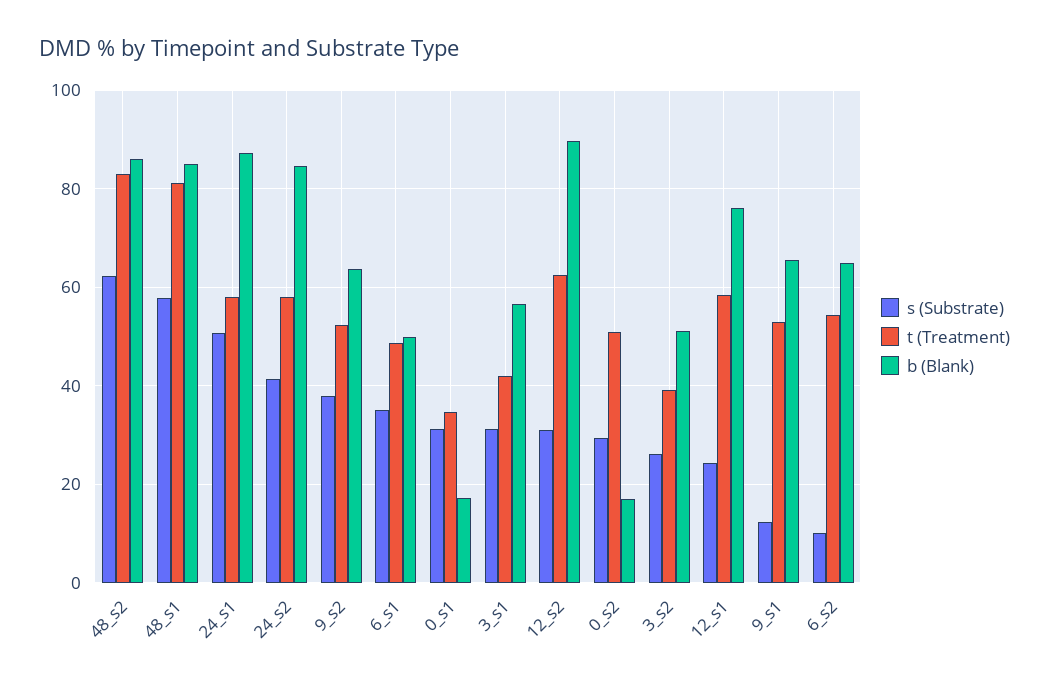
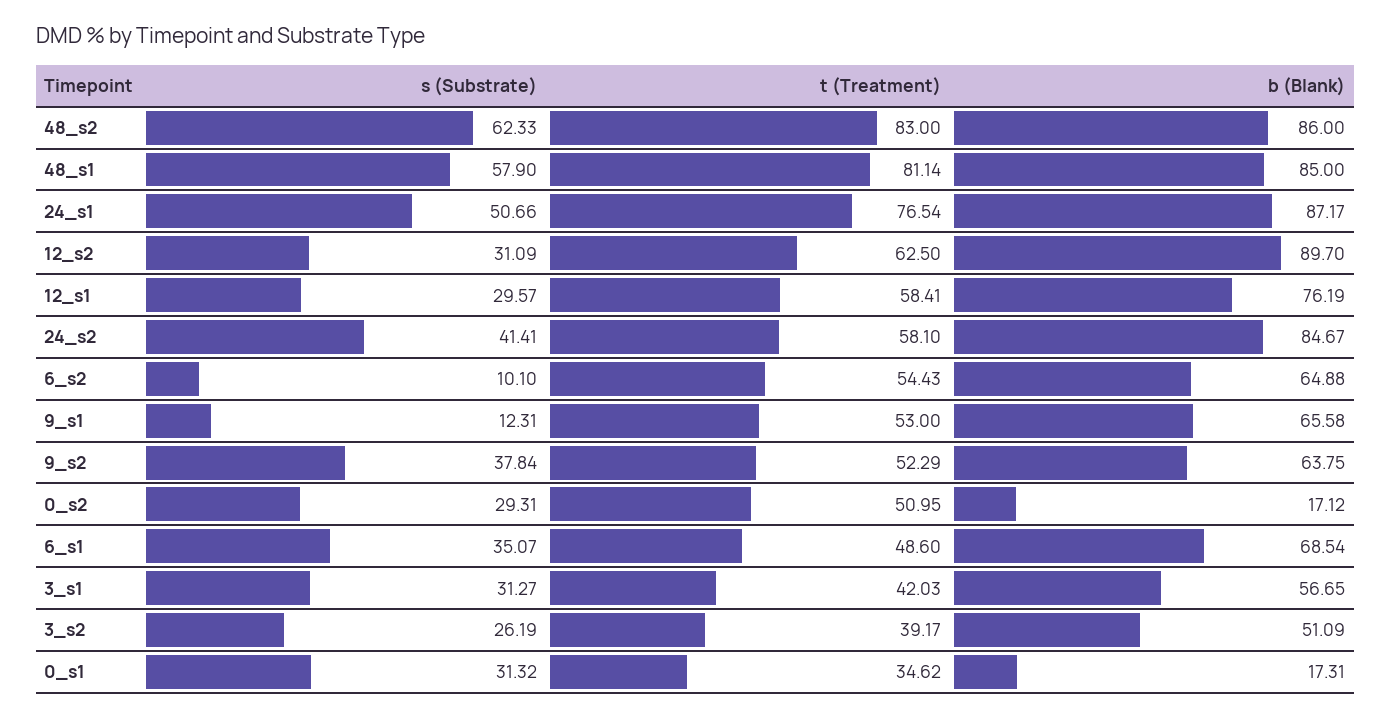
  {
    "s (Substrate)": {
      "48_s2": 62.33,
      "48_s1": 57.9,
      "24_s1": 50.66,
      "24_s2": 41.41,
      "9_s2": 37.84,
      "6_s1": 35.07,
      "0_s1": 31.32,
      "3_s1": 31.27,
      "12_s2": 31.09,
      "0_s2": 29.31,
      "3_s2": 26.19,
-     "12_s1": 24,
+     "12_s1": 29.57,
      "9_s1": 12.31,
      "6_s2": 10.1
    },
    "t (Treatment)": {
      "48_s2": 83,
      "48_s1": 81.14,
-     "24_s1": 58,
+     "24_s1": 76.54,
      "24_s2": 58.1,
      "9_s2": 52.29,
      "6_s1": 48.6,
      "0_s1": 34.62,
      "3_s1": 42.03,
      "12_s2": 62.5,
      "0_s2": 50.95,
      "3_s2": 39.17,
      "12_s1": 58.41,
      "9_s1": 53,
      "6_s2": 54.43
    },
    "b (Blank)": {
      "48_s2": 86,
      "48_s1": 85,
      "24_s1": 87.17,
      "24_s2": 84.67,
      "9_s2": 63.75,
-     "6_s1": 50,
+     "6_s1": 68.54,
      "0_s1": 17.31,
      "3_s1": 56.65,
      "12_s2": 89.7,
      "0_s2": 17.12,
      "3_s2": 51.09,
      "12_s1": 76.19,
      "9_s1": 65.58,
      "6_s2": 64.88
    }
  }

